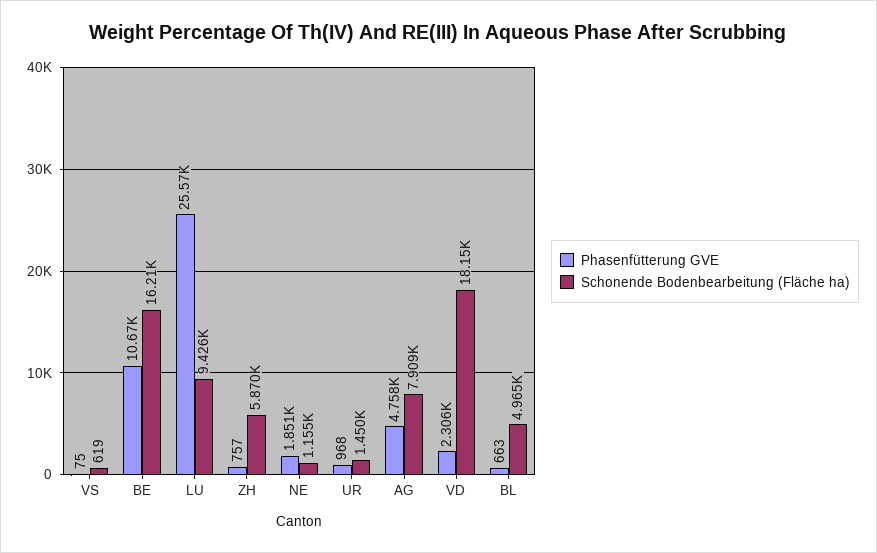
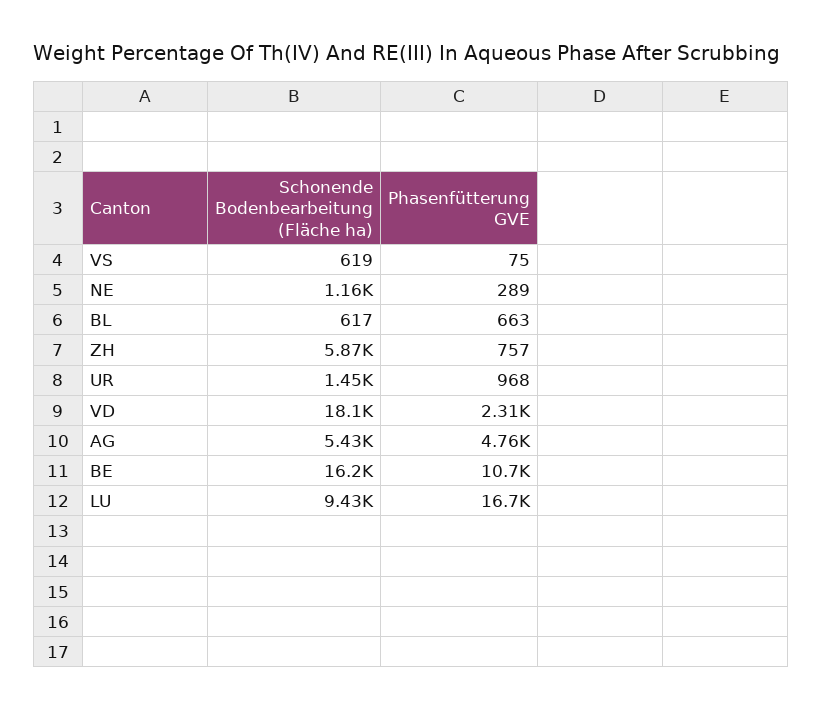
  {
    "Phasenfütterung GVE": {
      "VS": 75,
      "BE": 10670,
-     "LU": 25570,
+     "LU": 16700,
      "ZH": 757,
-     "NE": 1851,
+     "NE": 289,
      "UR": 968,
      "AG": 4758,
      "VD": 2306,
      "BL": 663
    },
    "Schonende Bodenbearbeitung (Fläche ha)": {
      "VS": 619,
      "BE": 16210,
      "LU": 9426,
      "ZH": 5870,
      "NE": 1155,
      "UR": 1450,
-     "AG": 7909,
+     "AG": 5430,
      "VD": 18150,
-     "BL": 4965
+     "BL": 617
    }
  }

